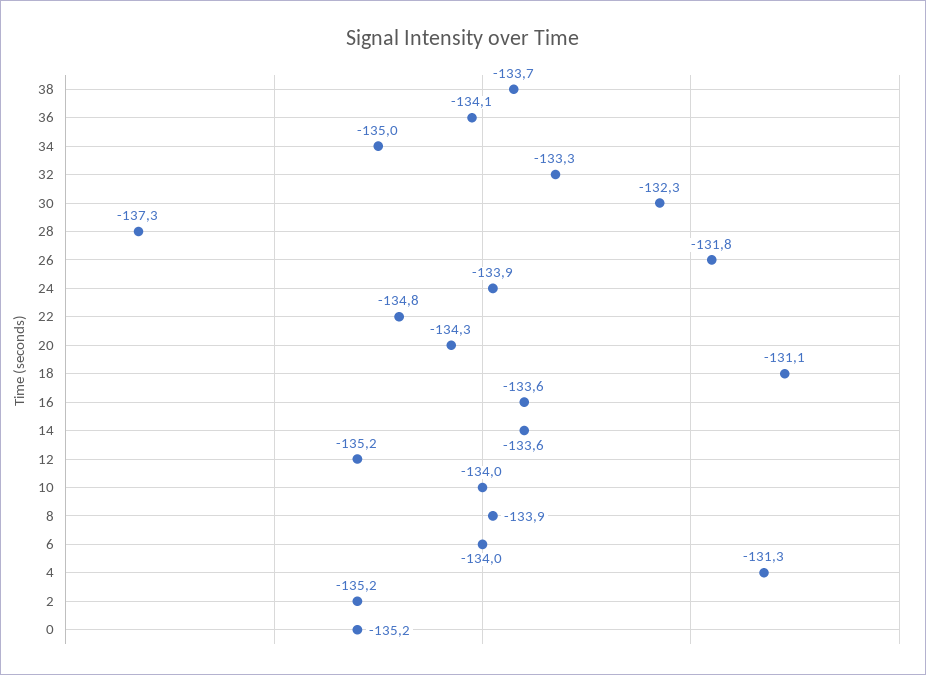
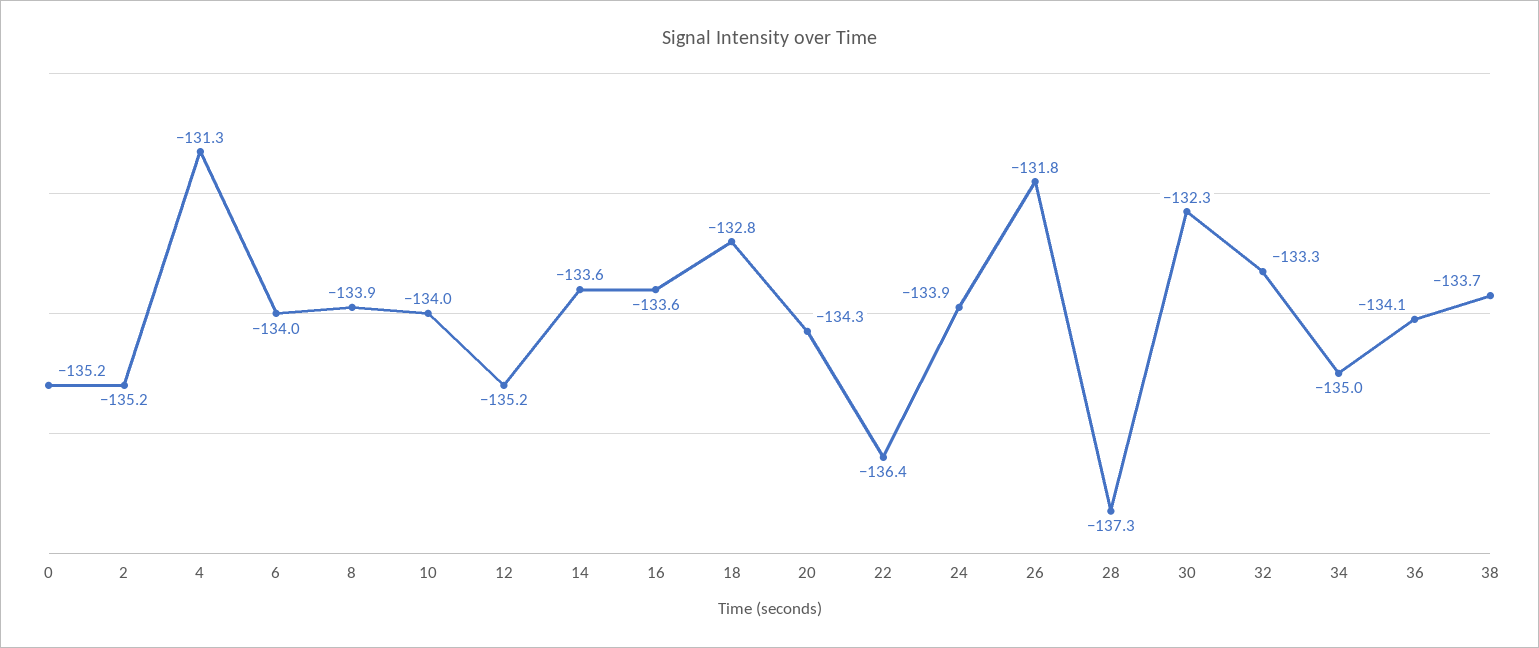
  {
    "38": -133.7,
    "36": -134.1,
    "34": -135,
    "32": -133.3,
    "30": -132.3,
    "28": -137.3,
    "26": -131.8,
    "24": -133.9,
-   "22": -134.8,
+   "22": -136.4,
    "20": -134.3,
-   "18": -131.1,
+   "18": -132.8,
    "16": -133.6,
    "14": -133.6,
    "12": -135.2,
    "10": -134,
    "8": -133.9,
    "6": -134,
    "4": -131.3,
    "2": -135.2,
    "0": -135.2
  }

